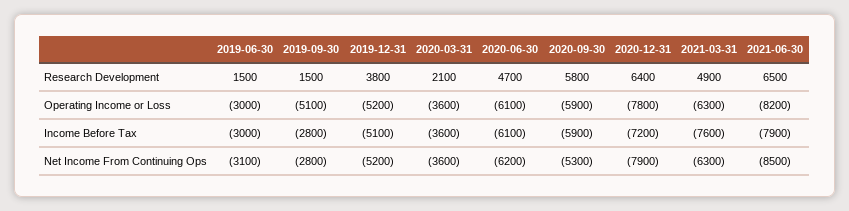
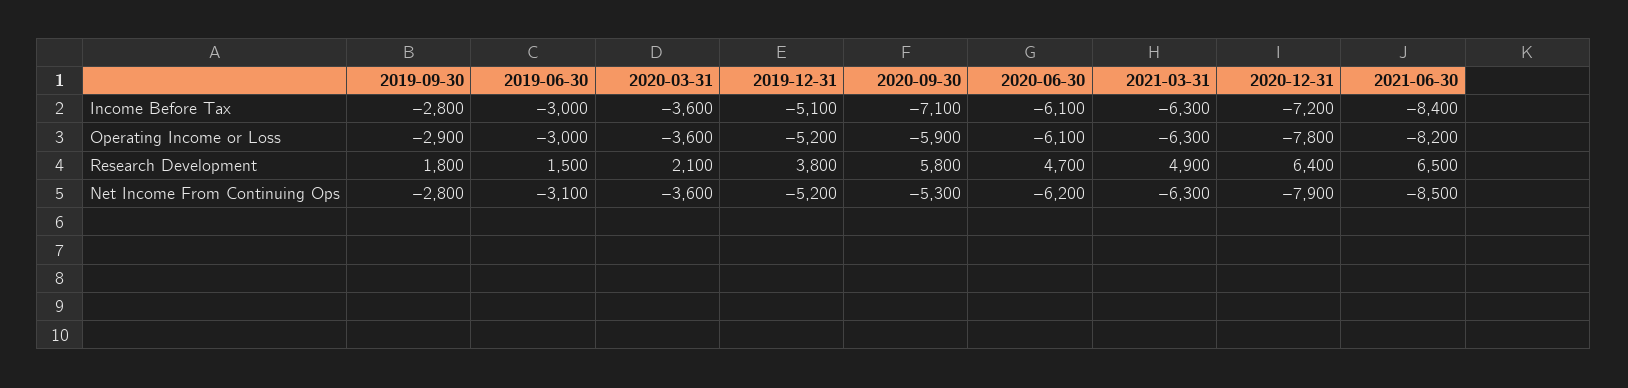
  {
    "2019-06-30": {
      "Research Development": 1500,
      "Operating Income or Loss": -3000,
      "Income Before Tax": -3000,
      "Net Income From Continuing Ops": -3100
    },
    "2019-09-30": {
-     "Research Development": 1500,
+     "Research Development": 1800,
-     "Operating Income or Loss": -5100,
+     "Operating Income or Loss": -2900,
      "Income Before Tax": -2800,
      "Net Income From Continuing Ops": -2800
    },
    "2019-12-31": {
      "Research Development": 3800,
      "Operating Income or Loss": -5200,
      "Income Before Tax": -5100,
      "Net Income From Continuing Ops": -5200
    },
    "2020-03-31": {
      "Research Development": 2100,
      "Operating Income or Loss": -3600,
      "Income Before Tax": -3600,
      "Net Income From Continuing Ops": -3600
    },
    "2020-06-30": {
      "Research Development": 4700,
      "Operating Income or Loss": -6100,
      "Income Before Tax": -6100,
      "Net Income From Continuing Ops": -6200
    },
    "2020-09-30": {
      "Research Development": 5800,
      "Operating Income or Loss": -5900,
-     "Income Before Tax": -5900,
+     "Income Before Tax": -7100,
      "Net Income From Continuing Ops": -5300
    },
    "2020-12-31": {
      "Research Development": 6400,
      "Operating Income or Loss": -7800,
      "Income Before Tax": -7200,
      "Net Income From Continuing Ops": -7900
    },
    "2021-03-31": {
      "Research Development": 4900,
      "Operating Income or Loss": -6300,
-     "Income Before Tax": -7600,
+     "Income Before Tax": -6300,
      "Net Income From Continuing Ops": -6300
    },
    "2021-06-30": {
      "Research Development": 6500,
      "Operating Income or Loss": -8200,
-     "Income Before Tax": -7900,
+     "Income Before Tax": -8400,
      "Net Income From Continuing Ops": -8500
    }
  }

